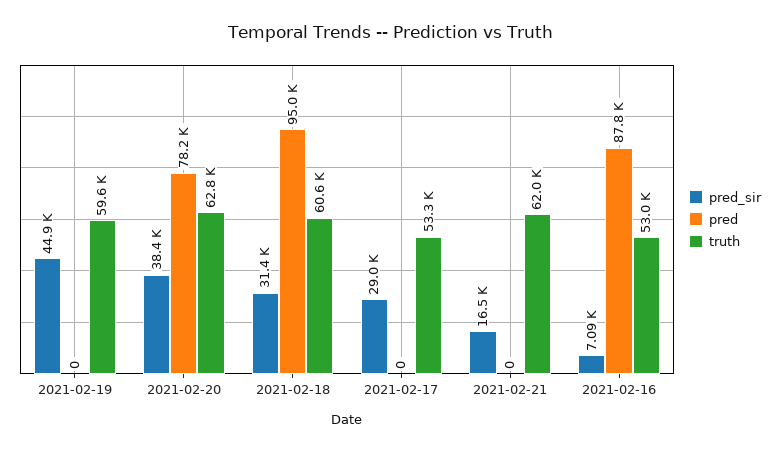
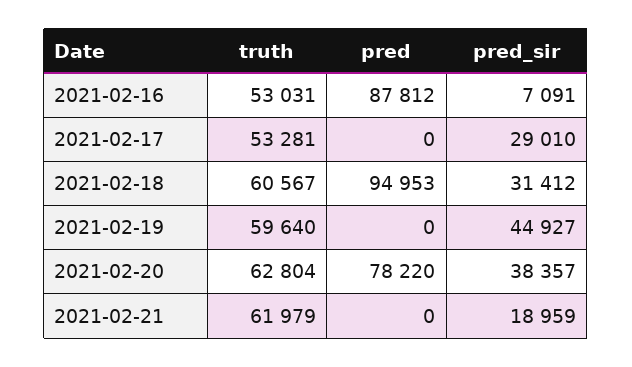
  {
    "pred_sir": {
      "2021-02-19": 44927,
      "2021-02-20": 38357,
      "2021-02-18": 31412,
      "2021-02-17": 29010,
-     "2021-02-21": 16500,
+     "2021-02-21": 18959,
      "2021-02-16": 7091
    },
    "pred": {
      "2021-02-19": 0,
      "2021-02-20": 78220,
      "2021-02-18": 94953,
      "2021-02-17": 0,
      "2021-02-21": 0,
      "2021-02-16": 87812
    },
    "truth": {
      "2021-02-19": 59640,
      "2021-02-20": 62804,
      "2021-02-18": 60567,
      "2021-02-17": 53281,
      "2021-02-21": 61979,
      "2021-02-16": 53031
    }
  }

